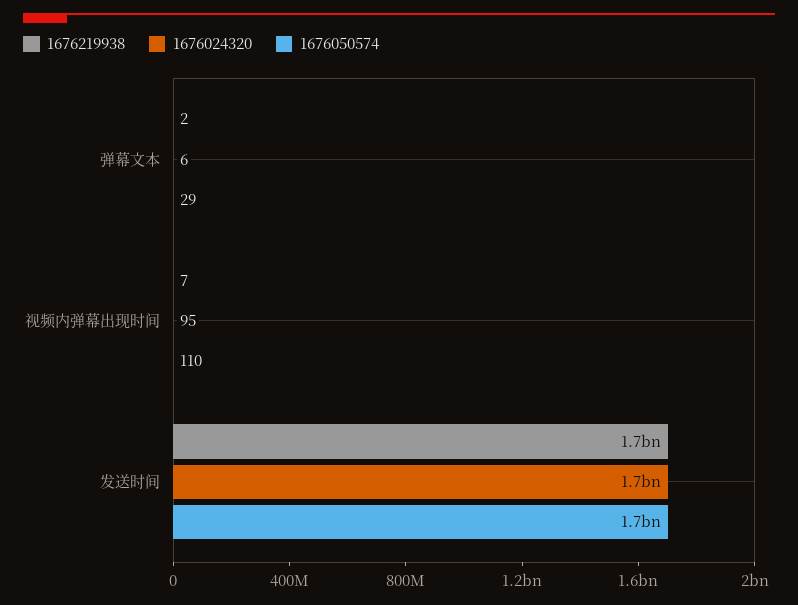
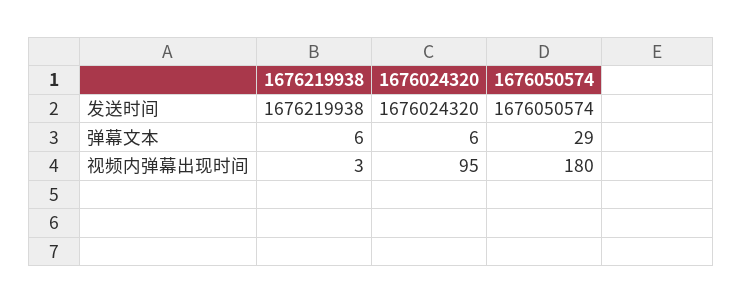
  {
    "1676219938": {
-     "弹幕文本": 2,
+     "弹幕文本": 6,
-     "视频内弹幕出现时间": 7,
+     "视频内弹幕出现时间": 3,
      "发送时间": 1676219938
    },
    "1676024320": {
      "弹幕文本": 6,
      "视频内弹幕出现时间": 95,
      "发送时间": 1676024320
    },
    "1676050574": {
      "弹幕文本": 29,
-     "视频内弹幕出现时间": 110,
+     "视频内弹幕出现时间": 180,
      "发送时间": 1676050574
    }
  }

